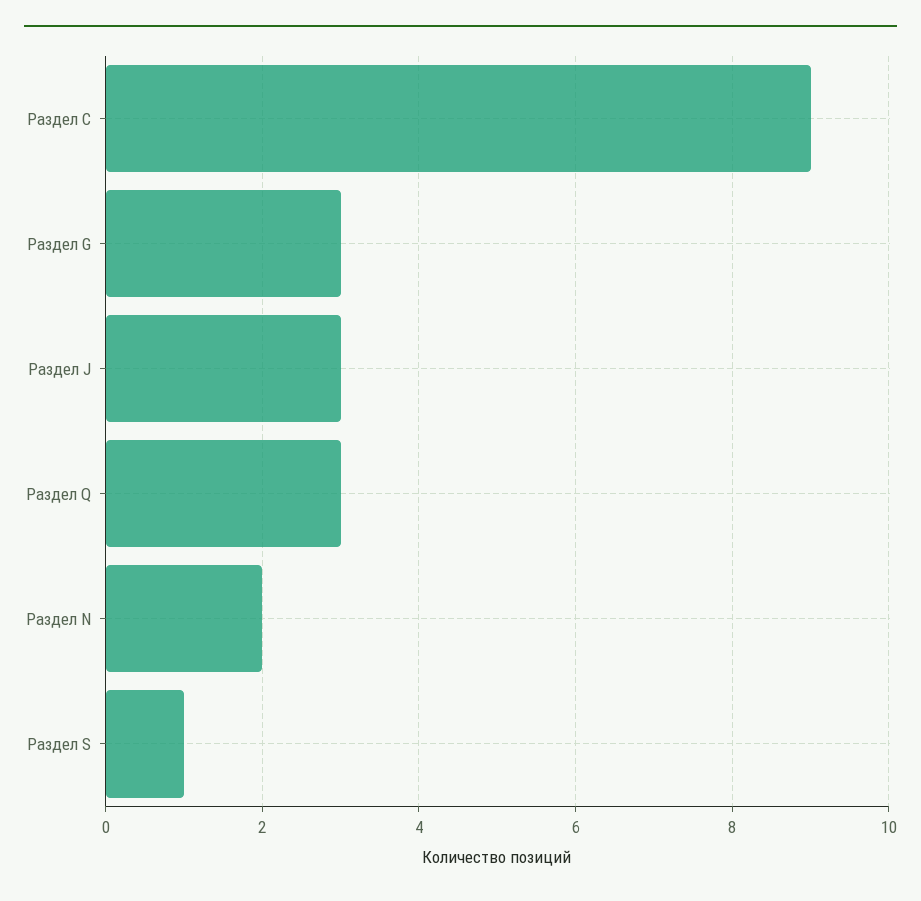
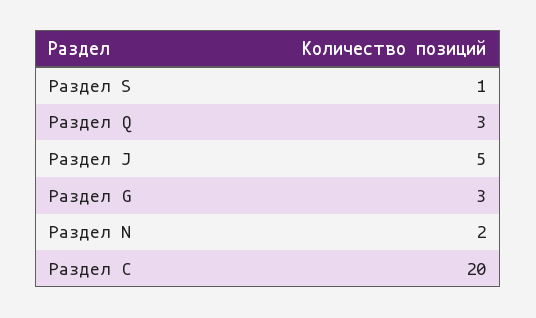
  {
-   "Раздел С": 9,
+   "Раздел С": 20,
    "Раздел G": 3,
-   "Раздел J": 3,
+   "Раздел J": 5,
    "Раздел Q": 3,
    "Раздел N": 2,
    "Раздел S": 1
  }

